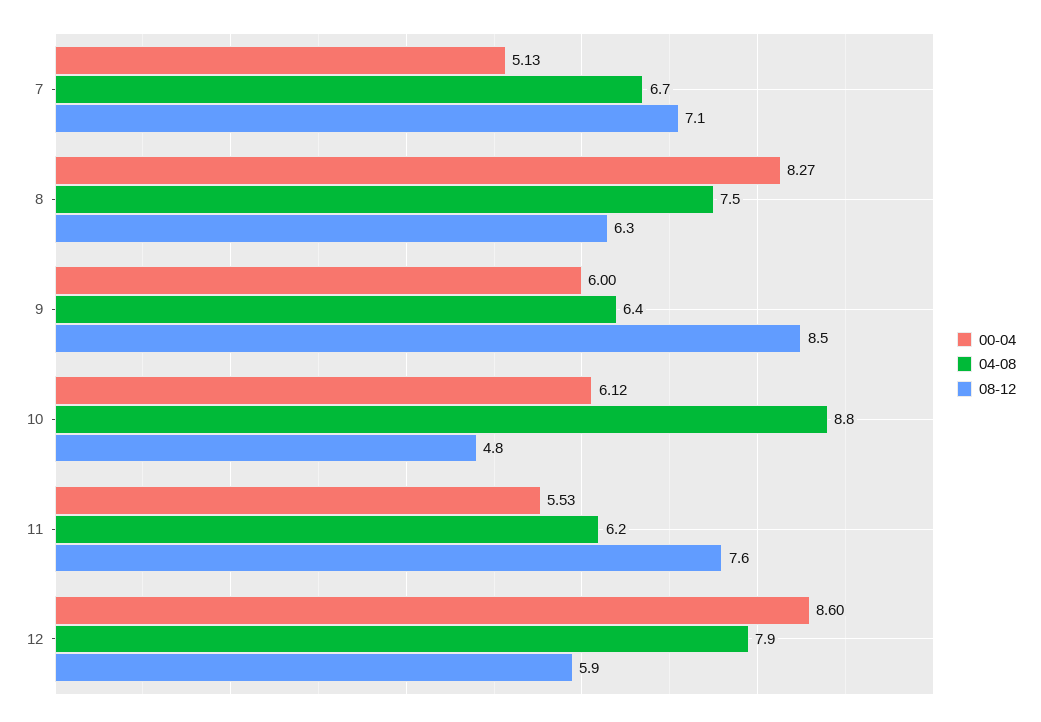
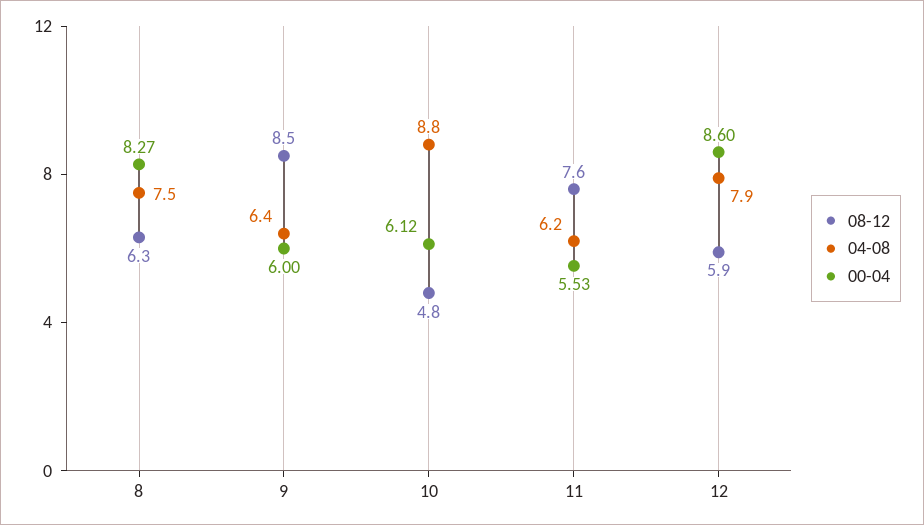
  {
    "00-04": {
-     "7": 5.13,
      "8": 8.27,
      "9": 6,
      "10": 6.12,
      "11": 5.53,
      "12": 8.6
    },
    "04-08": {
-     "7": 6.7,
      "8": 7.5,
      "9": 6.4,
      "10": 8.8,
      "11": 6.2,
      "12": 7.9
    },
    "08-12": {
-     "7": 7.1,
      "8": 6.3,
      "9": 8.5,
      "10": 4.8,
      "11": 7.6,
      "12": 5.9
    }
  }

